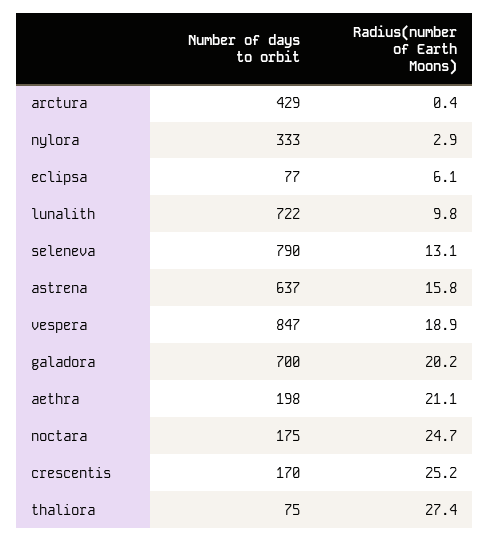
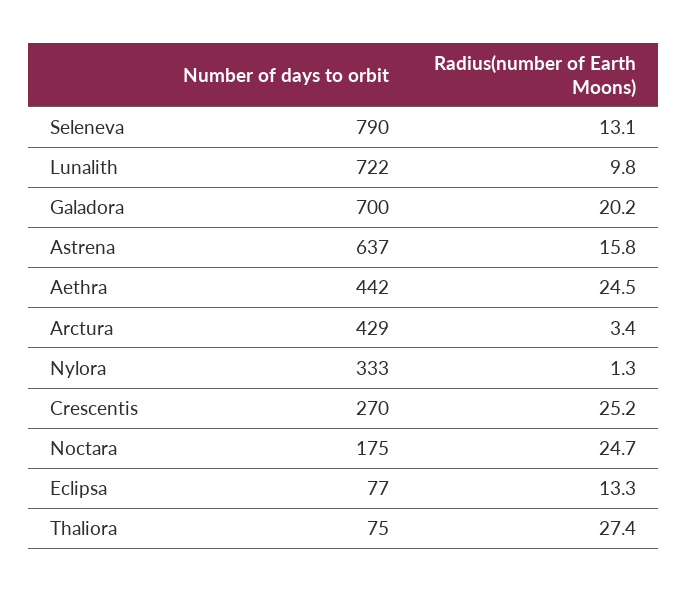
  {
    "Number of days to orbit": {
      "arctura": 429,
      "nylora": 333,
      "eclipsa": 77,
      "lunalith": 722,
      "seleneva": 790,
      "astrena": 637,
-     "vespera": 847,
      "galadora": 700,
-     "aethra": 198,
+     "aethra": 442,
      "noctara": 175,
-     "crescentis": 170,
+     "crescentis": 270,
      "thaliora": 75
    },
    "Radius(number of Earth Moons)": {
-     "arctura": 0.4,
+     "arctura": 3.4,
-     "nylora": 2.9,
+     "nylora": 1.3,
-     "eclipsa": 6.1,
+     "eclipsa": 13.3,
      "lunalith": 9.8,
      "seleneva": 13.1,
      "astrena": 15.8,
-     "vespera": 18.9,
      "galadora": 20.2,
-     "aethra": 21.1,
+     "aethra": 24.5,
      "noctara": 24.7,
      "crescentis": 25.2,
      "thaliora": 27.4
    }
  }

